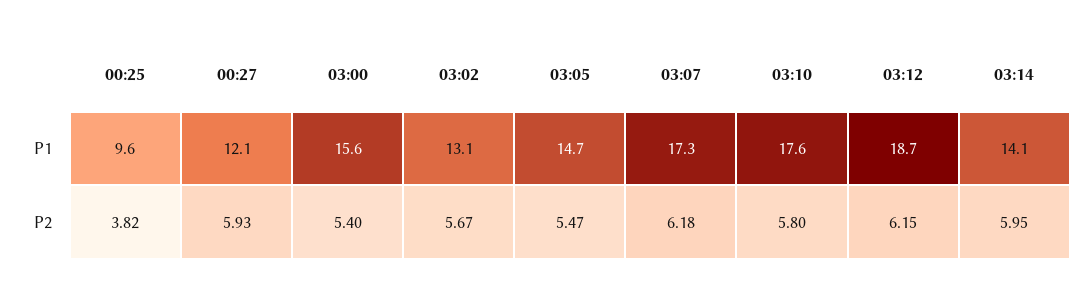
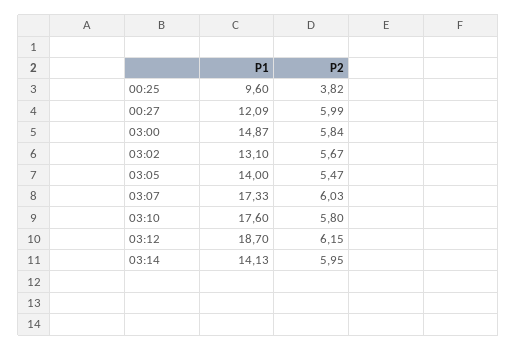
  {
    "00:25": {
      "P1": 9.6,
      "P2": 3.82
    },
    "00:27": {
      "P1": 12.09,
-     "P2": 5.93
+     "P2": 5.99
    },
    "03:00": {
-     "P1": 15.6,
+     "P1": 14.87,
-     "P2": 5.4
+     "P2": 5.84
    },
    "03:02": {
      "P1": 13.1,
      "P2": 5.67
    },
    "03:05": {
-     "P1": 14.7,
+     "P1": 14,
      "P2": 5.47
    },
    "03:07": {
      "P1": 17.33,
-     "P2": 6.18
+     "P2": 6.03
    },
    "03:10": {
      "P1": 17.6,
      "P2": 5.8
    },
    "03:12": {
      "P1": 18.7,
      "P2": 6.15
    },
    "03:14": {
      "P1": 14.13,
      "P2": 5.95
    }
  }

